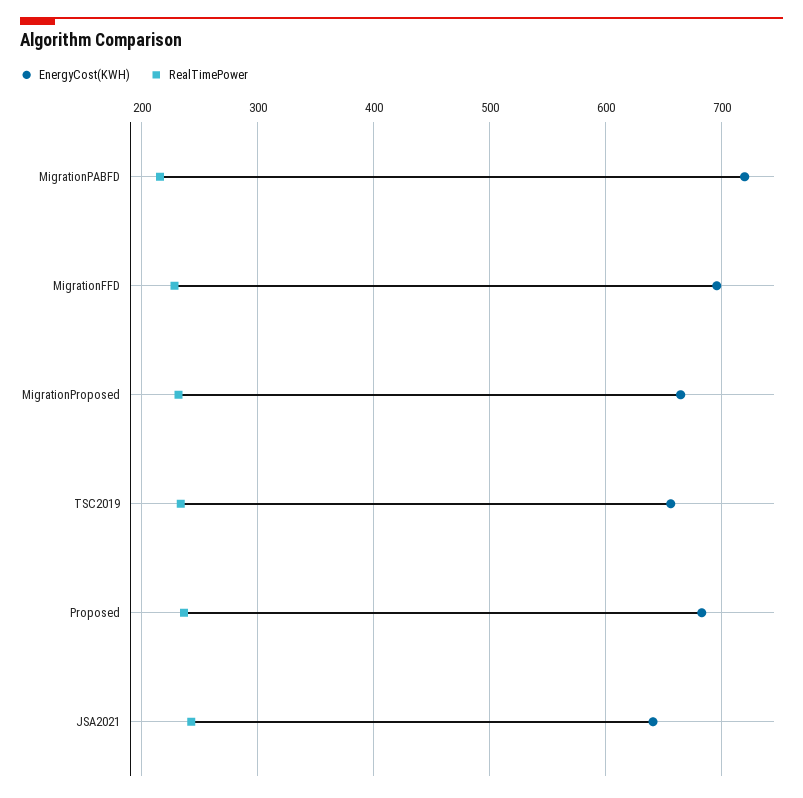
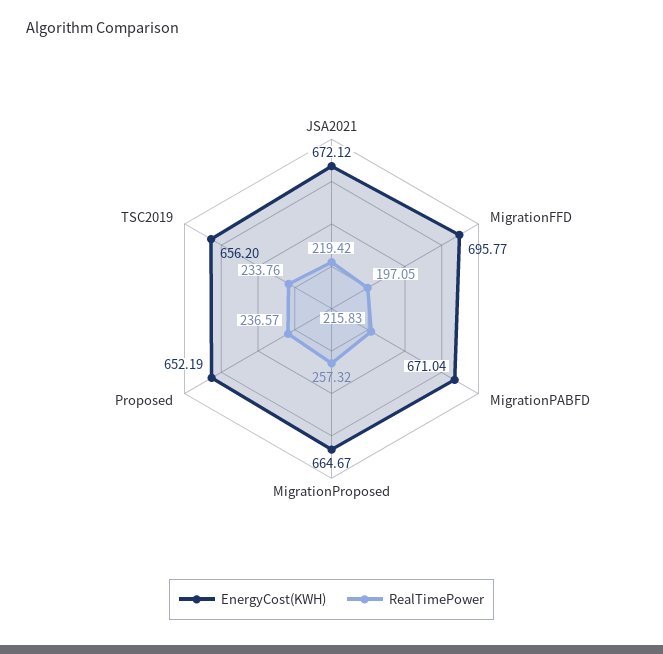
  {
    "EnergyCost(KWH)": {
-     "MigrationPABFD": 720,
+     "MigrationPABFD": 671.04,
      "MigrationFFD": 695.77,
      "MigrationProposed": 664.67,
      "TSC2019": 656.2,
-     "Proposed": 680,
+     "Proposed": 652.19,
-     "JSA2021": 640
+     "JSA2021": 672.12
    },
    "RealTimePower": {
      "MigrationPABFD": 215.83,
-     "MigrationFFD": 230,
+     "MigrationFFD": 197.05,
-     "MigrationProposed": 230,
+     "MigrationProposed": 257.32,
      "TSC2019": 233.76,
      "Proposed": 236.57,
-     "JSA2021": 240
+     "JSA2021": 219.42
    }
  }

